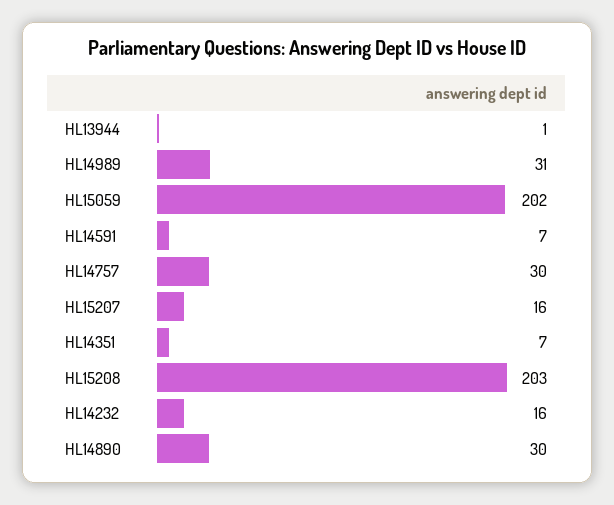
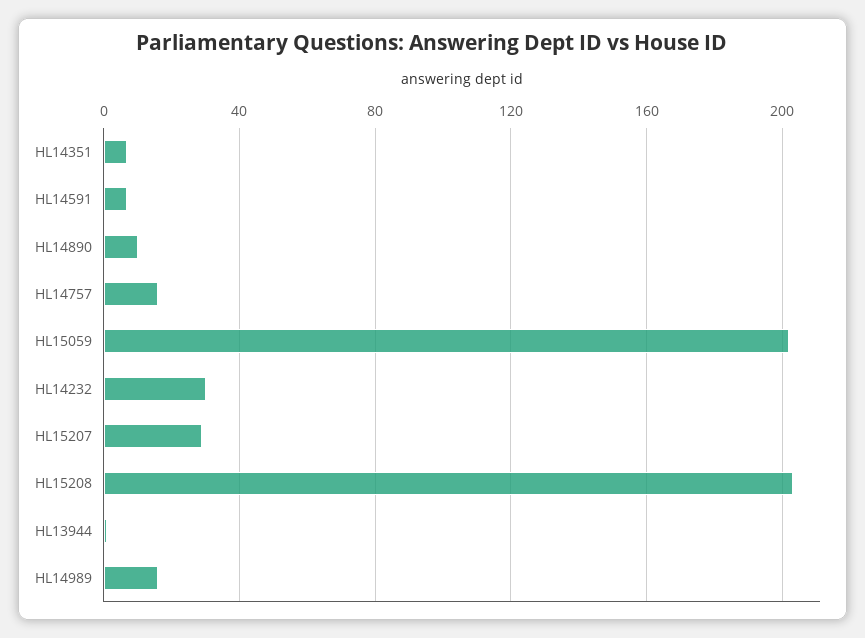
  {
    "HL13944": 1,
-   "HL14989": 31,
+   "HL14989": 15,
    "HL15059": 202,
    "HL14591": 7,
-   "HL14757": 30,
+   "HL14757": 15,
-   "HL15207": 16,
+   "HL15207": 30,
    "HL14351": 7,
    "HL15208": 203,
-   "HL14232": 16,
+   "HL14232": 30,
-   "HL14890": 30
+   "HL14890": 10
  }

